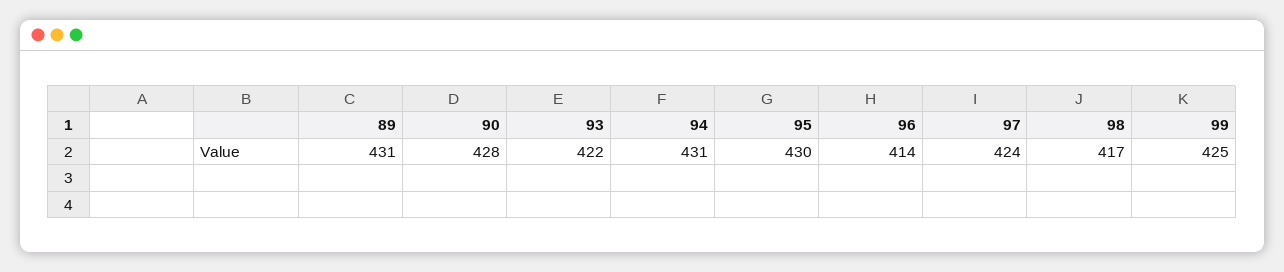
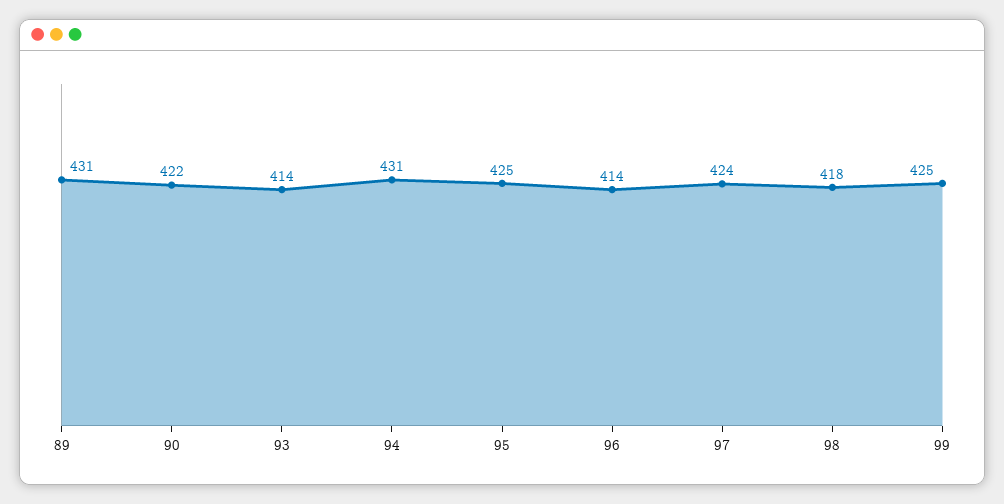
  {
    "89": 431,
-   "90": 428,
+   "90": 422,
-   "93": 422,
+   "93": 414,
    "94": 431,
-   "95": 430,
+   "95": 425,
    "96": 414,
    "97": 424,
-   "98": 417,
+   "98": 418,
    "99": 425
  }

